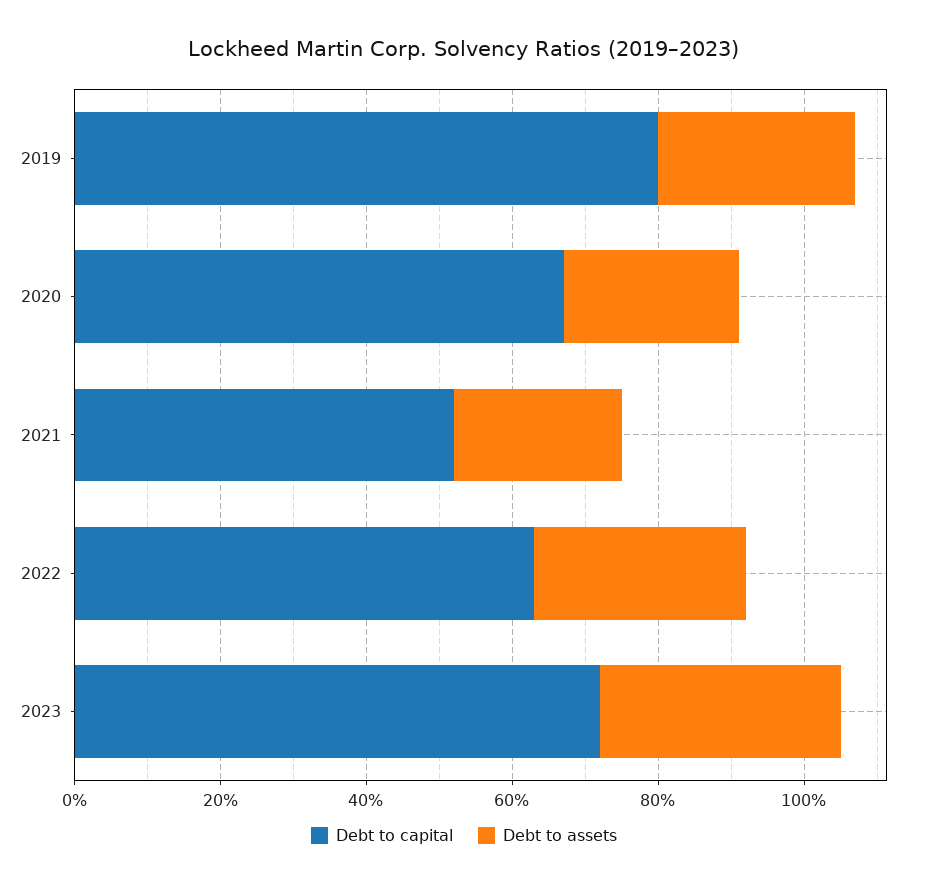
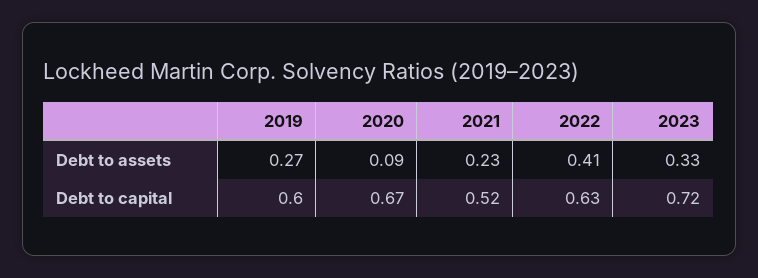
  {
    "Debt to capital": {
-     "2019": 0.8,
+     "2019": 0.6,
      "2020": 0.67,
      "2021": 0.52,
      "2022": 0.63,
      "2023": 0.72
    },
    "Debt to assets": {
      "2019": 0.27,
-     "2020": 0.25,
+     "2020": 0.09,
      "2021": 0.23,
-     "2022": 0.3,
+     "2022": 0.41,
      "2023": 0.33
    }
  }

